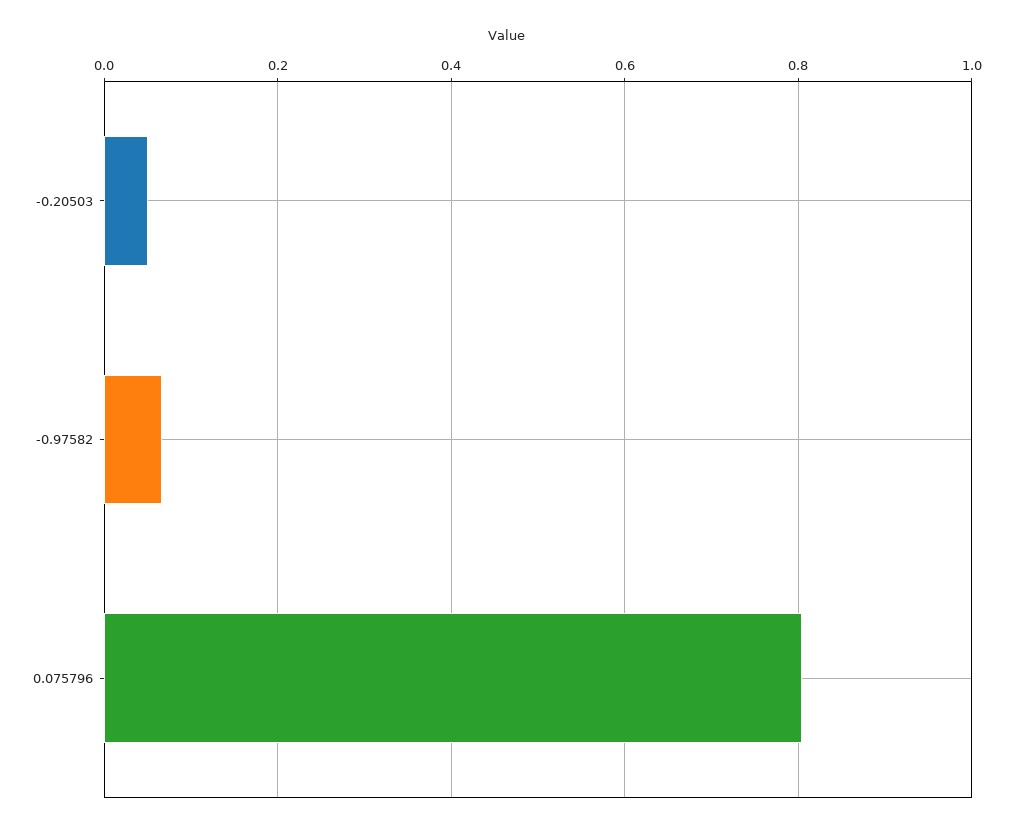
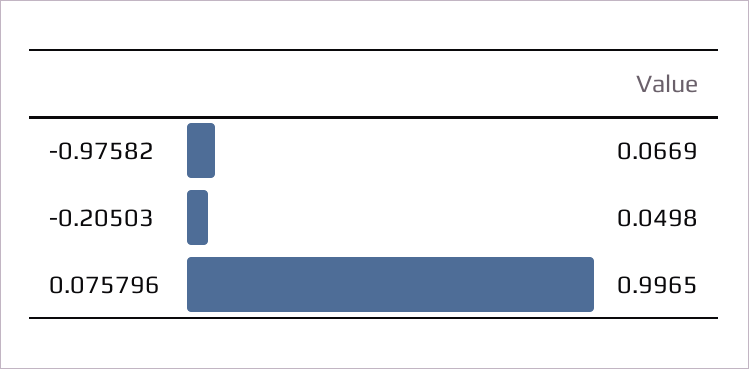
  {
    "-0.20503": 0.0498,
    "-0.97582": 0.0669,
-   "0.075796": 0.8
+   "0.075796": 0.9965
  }

